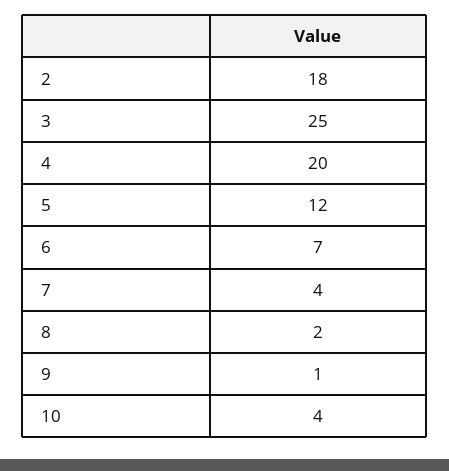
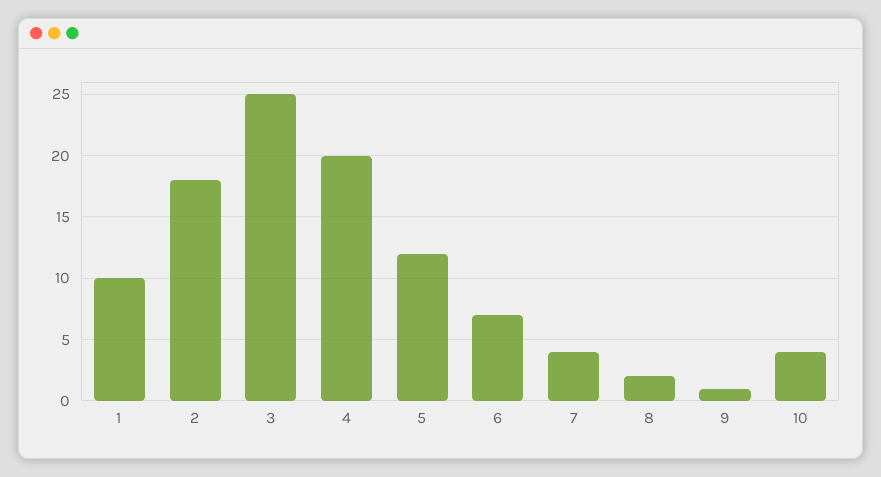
  {
    "2": 18,
    "3": 25,
    "4": 20,
    "5": 12,
    "6": 7,
    "7": 4,
    "8": 2,
    "9": 1,
-   "10": 4
+   "10": 4,
+   "1": 10
  }

